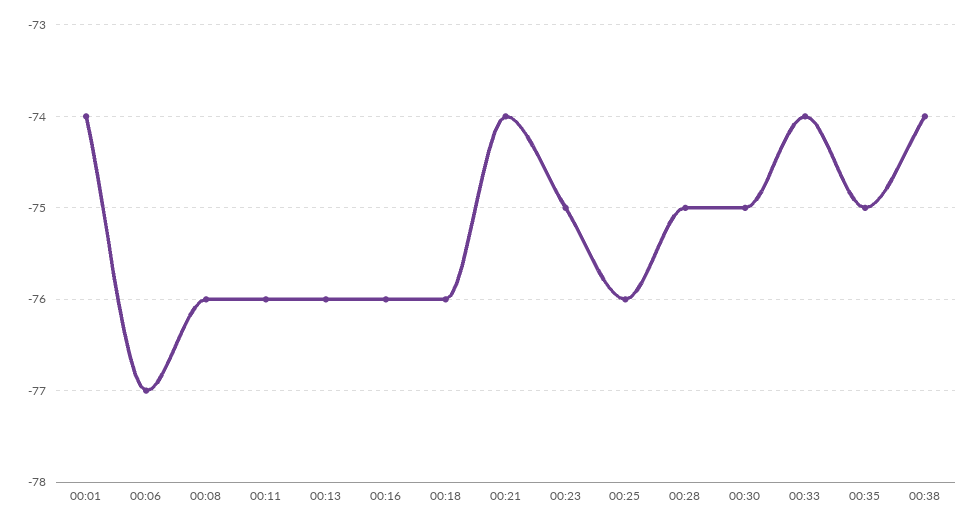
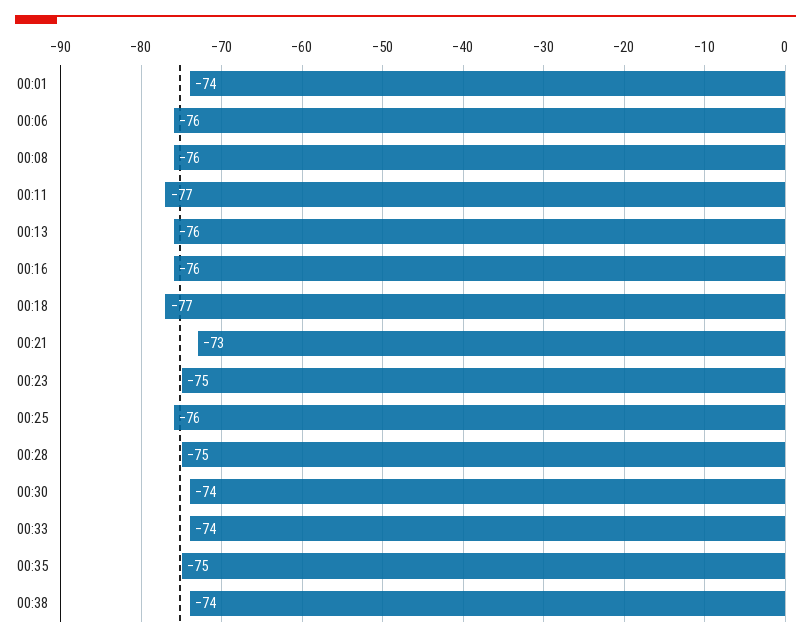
  {
    "00:01": -74,
-   "00:06": -77,
+   "00:06": -76,
    "00:08": -76,
-   "00:11": -76,
+   "00:11": -77,
    "00:13": -76,
    "00:16": -76,
-   "00:18": -76,
+   "00:18": -77,
-   "00:21": -74,
+   "00:21": -73,
    "00:23": -75,
    "00:25": -76,
    "00:28": -75,
-   "00:30": -75,
+   "00:30": -74,
    "00:33": -74,
    "00:35": -75,
    "00:38": -74
  }

